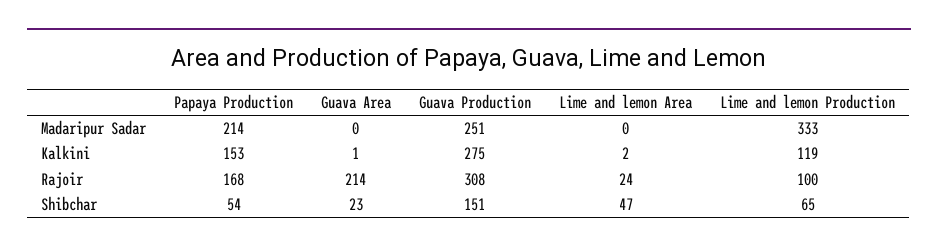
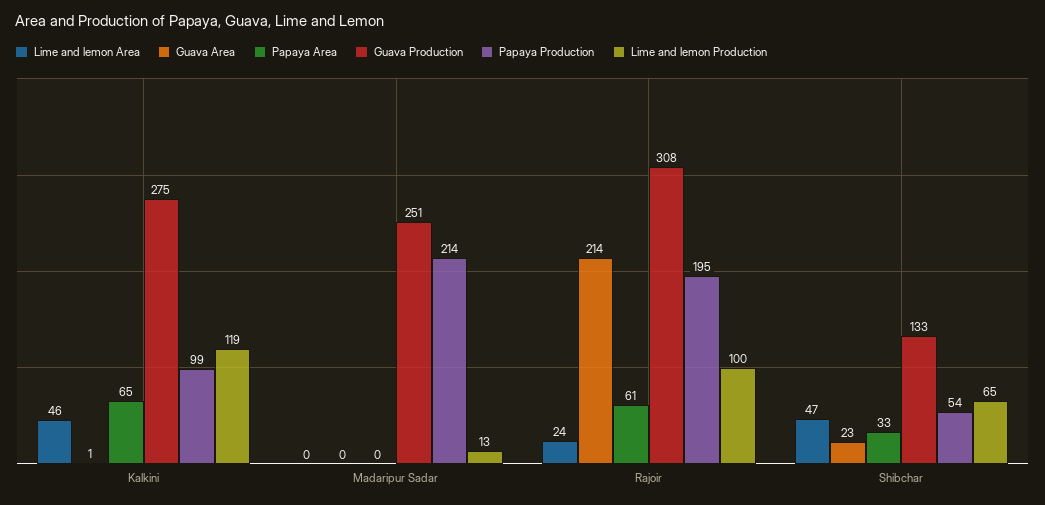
  {
    "Papaya Production": {
      "Madaripur Sadar": 214,
-     "Kalkini": 153,
+     "Kalkini": 99,
-     "Rajoir": 168,
+     "Rajoir": 195,
      "Shibchar": 54
    },
    "Guava Area": {
      "Madaripur Sadar": 0,
      "Kalkini": 1,
      "Rajoir": 214,
      "Shibchar": 23
    },
    "Guava Production": {
      "Madaripur Sadar": 251,
      "Kalkini": 275,
      "Rajoir": 308,
-     "Shibchar": 151
+     "Shibchar": 133
    },
    "Lime and lemon Area": {
      "Madaripur Sadar": 0,
-     "Kalkini": 2,
+     "Kalkini": 46,
      "Rajoir": 24,
      "Shibchar": 47
    },
    "Lime and lemon Production": {
-     "Madaripur Sadar": 333,
+     "Madaripur Sadar": 13,
      "Kalkini": 119,
      "Rajoir": 100,
      "Shibchar": 65
-   }
+   },
+   "Papaya Area": {
+     "Kalkini": 65,
+     "Madaripur Sadar": 0,
+     "Rajoir": 61,
+     "Shibchar": 33
+   }
  }

